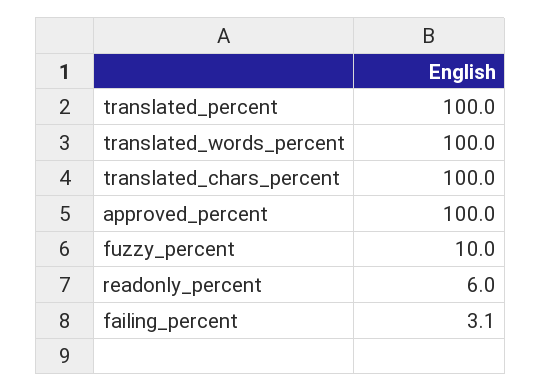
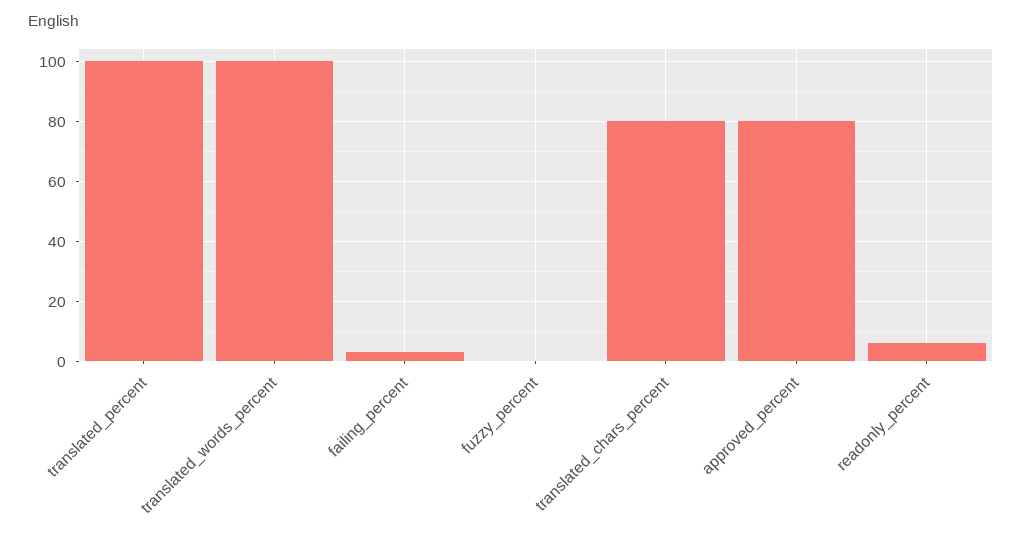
  {
    "translated_percent": 100,
    "translated_words_percent": 100,
-   "translated_chars_percent": 100,
+   "translated_chars_percent": 80,
-   "approved_percent": 100,
+   "approved_percent": 80,
-   "fuzzy_percent": 10,
+   "fuzzy_percent": 0,
    "readonly_percent": 6,
    "failing_percent": 3.1
  }

